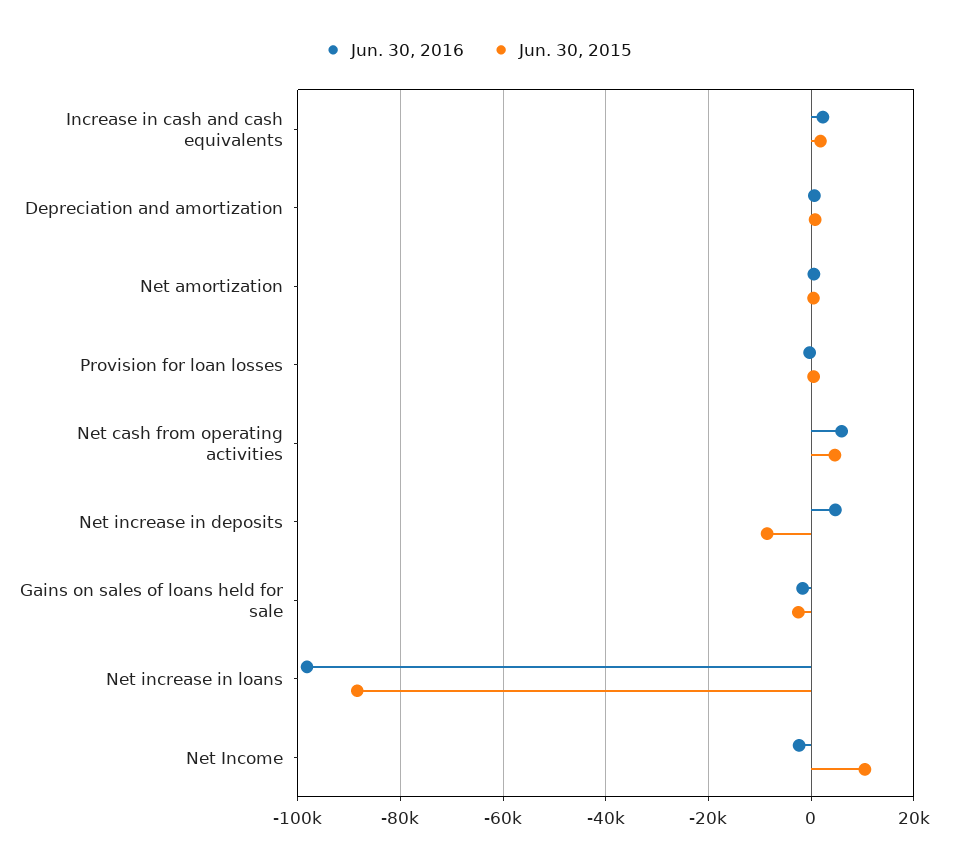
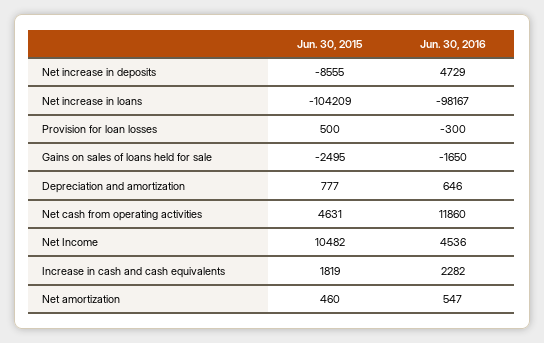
  {
    "Jun. 30, 2016": {
      "Increase in cash and cash equivalents": 2282,
      "Depreciation and amortization": 646,
      "Net amortization": 547,
      "Provision for loan losses": -300,
-     "Net cash from operating activities": 6000,
+     "Net cash from operating activities": 11860,
      "Net increase in deposits": 4729,
      "Gains on sales of loans held for sale": -1650,
      "Net increase in loans": -98167,
-     "Net Income": -2000
+     "Net Income": 4536
    },
    "Jun. 30, 2015": {
      "Increase in cash and cash equivalents": 1819,
      "Depreciation and amortization": 777,
      "Net amortization": 460,
      "Provision for loan losses": 500,
      "Net cash from operating activities": 4631,
      "Net increase in deposits": -8555,
      "Gains on sales of loans held for sale": -2495,
-     "Net increase in loans": -88000,
+     "Net increase in loans": -104209,
      "Net Income": 10482
    }
  }

